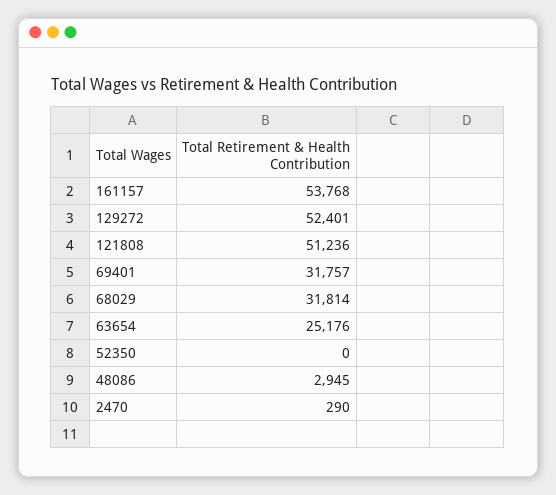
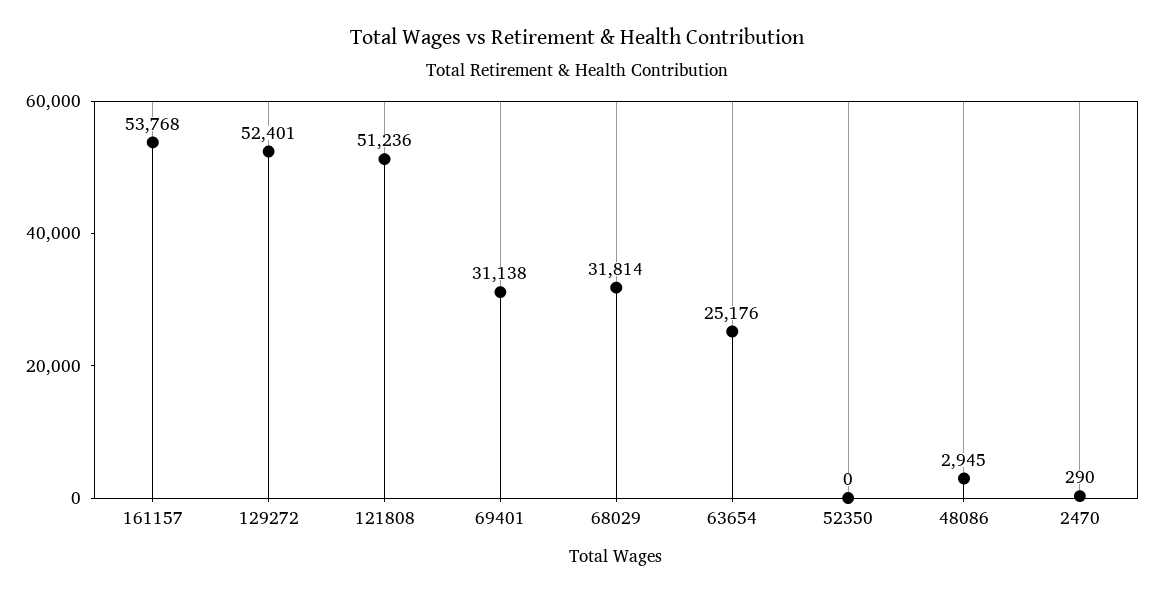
  {
    "161157": 53768,
    "129272": 52401,
    "121808": 51236,
-   "69401": 31757,
+   "69401": 31138,
    "68029": 31814,
    "63654": 25176,
    "52350": 0,
    "48086": 2945,
    "2470": 290
  }

